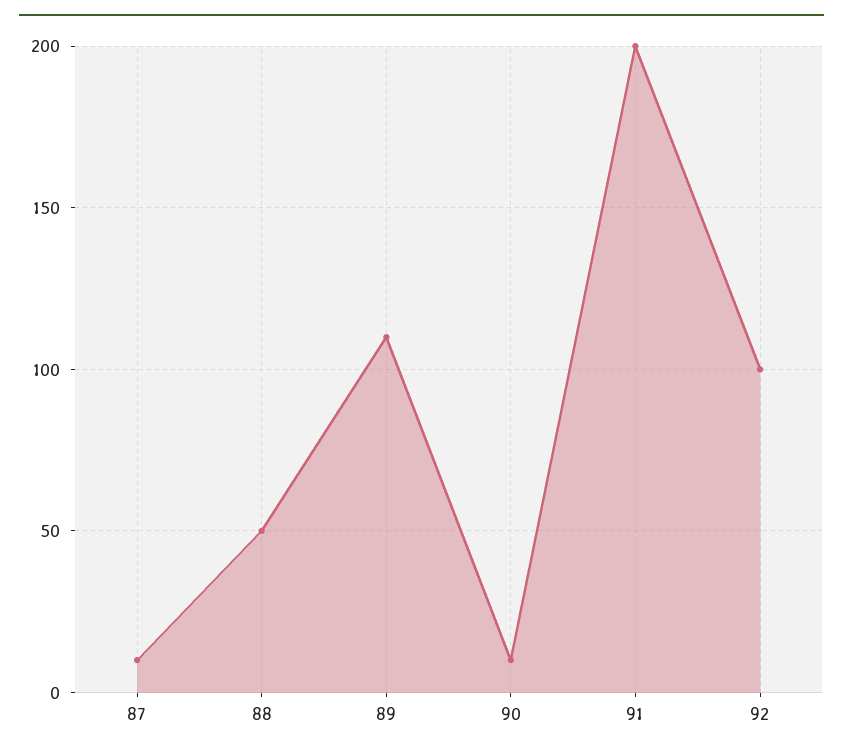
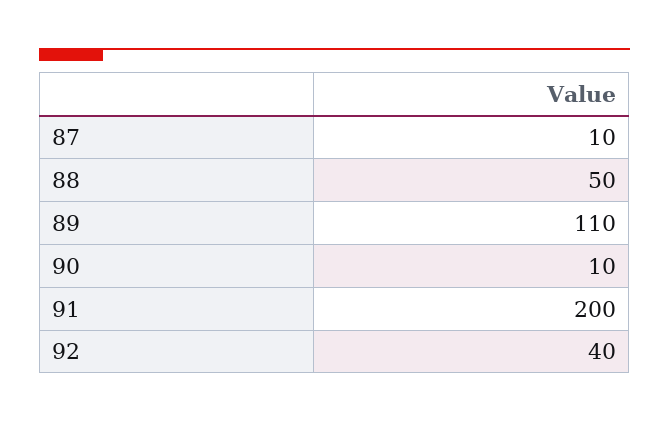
  {
    "87": 10,
    "88": 50,
    "89": 110,
    "90": 10,
    "91": 200,
-   "92": 100
+   "92": 40
  }

